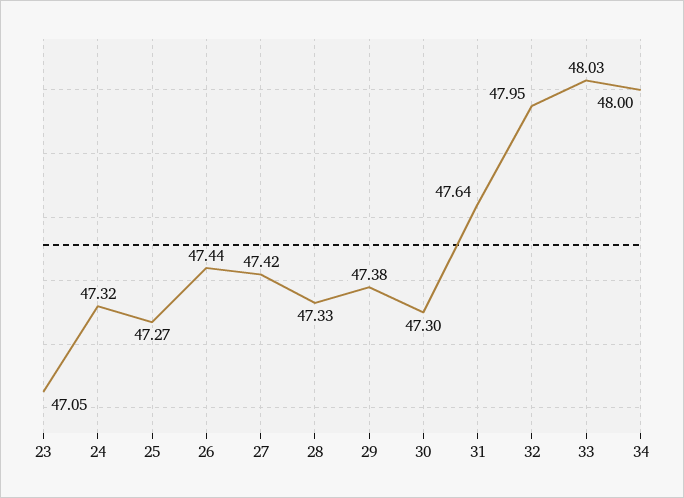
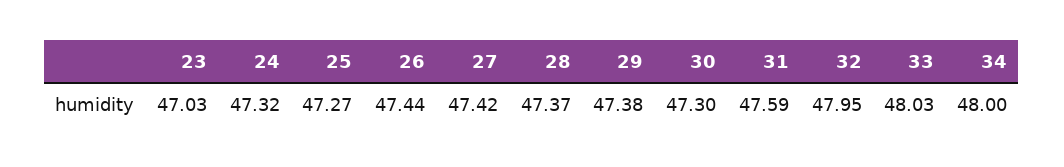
  {
-   "23": 47.05,
+   "23": 47.03,
    "24": 47.32,
    "25": 47.27,
    "26": 47.44,
    "27": 47.42,
-   "28": 47.33,
+   "28": 47.37,
    "29": 47.38,
    "30": 47.3,
-   "31": 47.64,
+   "31": 47.59,
    "32": 47.95,
    "33": 48.03,
    "34": 48
  }

